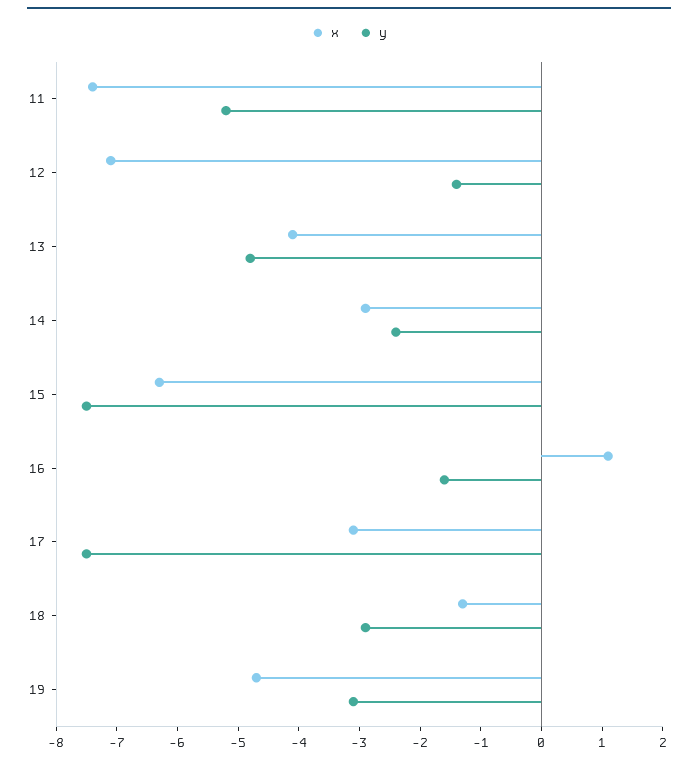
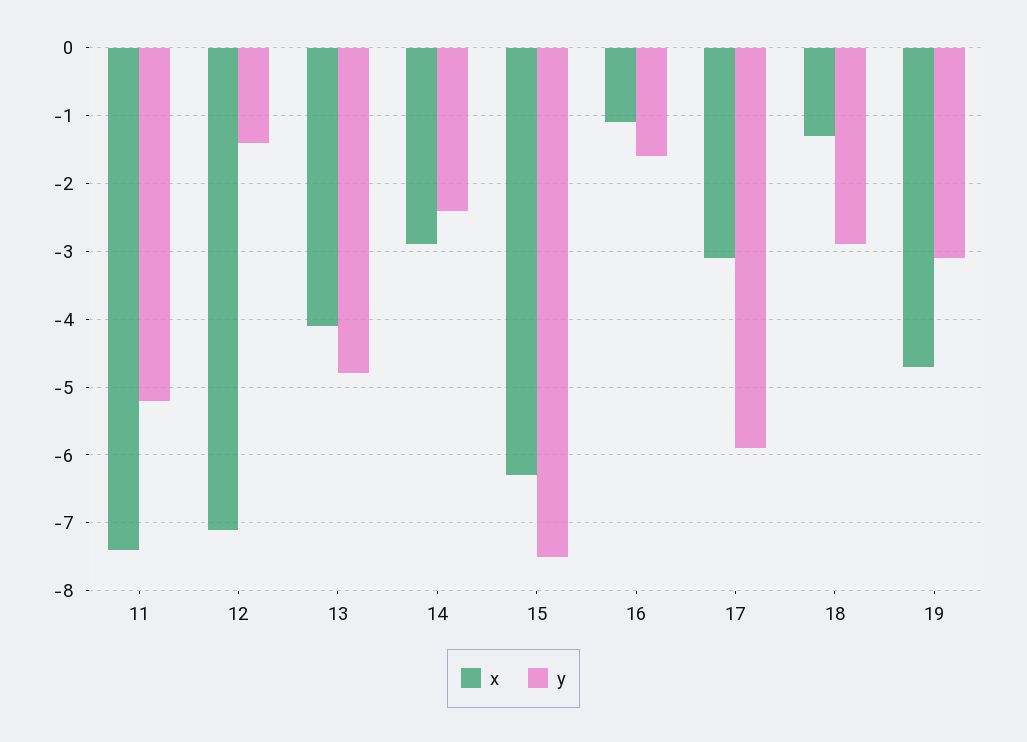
  {
    "x": {
      "11": -7.4,
      "12": -7.1,
      "13": -4.1,
      "14": -2.9,
      "15": -6.3,
-     "16": 1,
+     "16": -1.1,
      "17": -3.1,
      "18": -1.3,
      "19": -4.7
    },
    "y": {
      "11": -5.2,
      "12": -1.4,
      "13": -4.8,
      "14": -2.4,
      "15": -7.5,
      "16": -1.6,
-     "17": -7.5,
+     "17": -5.9,
      "18": -2.9,
      "19": -3.1
    }
  }

